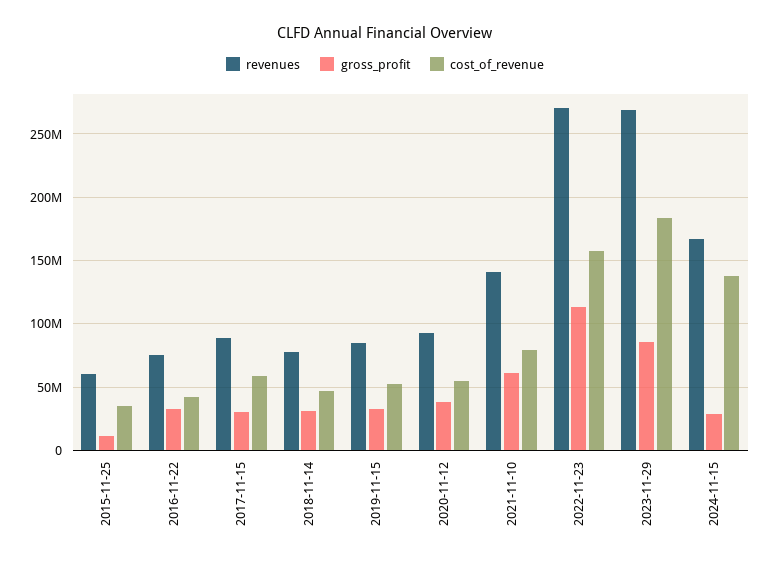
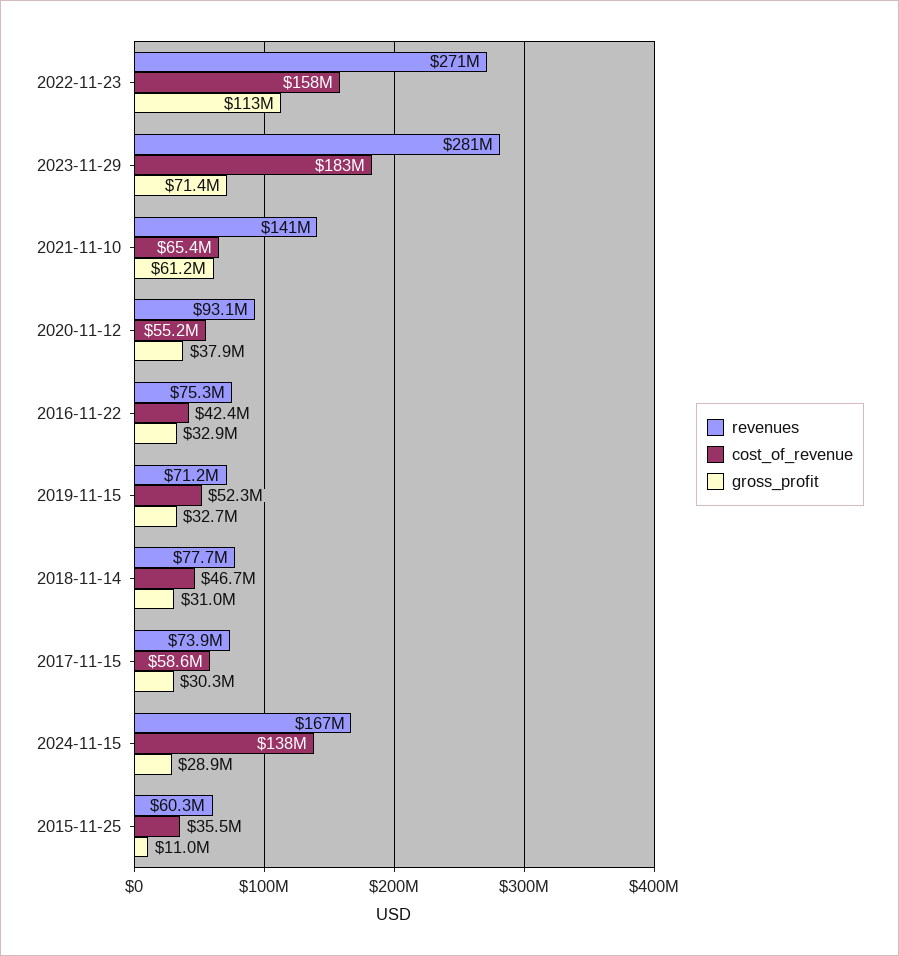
  {
    "revenues": {
      "2015-11-25": 60300000,
      "2016-11-22": 75300000,
-     "2017-11-15": 90000000,
+     "2017-11-15": 73900000,
      "2018-11-14": 77700000,
-     "2019-11-15": 85000000,
+     "2019-11-15": 71200000,
      "2020-11-12": 93100000,
      "2021-11-10": 141000000,
      "2022-11-23": 271000000,
-     "2023-11-29": 270000000,
+     "2023-11-29": 281000000,
      "2024-11-15": 167000000
    },
    "gross_profit": {
      "2015-11-25": 11000000,
      "2016-11-22": 32900000,
      "2017-11-15": 30300000,
      "2018-11-14": 31000000,
      "2019-11-15": 32700000,
      "2020-11-12": 37900000,
      "2021-11-10": 61200000,
      "2022-11-23": 113000000,
-     "2023-11-29": 85000000,
+     "2023-11-29": 71400000,
      "2024-11-15": 28900000
    },
    "cost_of_revenue": {
      "2015-11-25": 35500000,
      "2016-11-22": 42400000,
      "2017-11-15": 58600000,
      "2018-11-14": 46700000,
      "2019-11-15": 52300000,
      "2020-11-12": 55200000,
-     "2021-11-10": 80000000,
+     "2021-11-10": 65400000,
      "2022-11-23": 158000000,
      "2023-11-29": 183000000,
      "2024-11-15": 138000000
    }
  }

